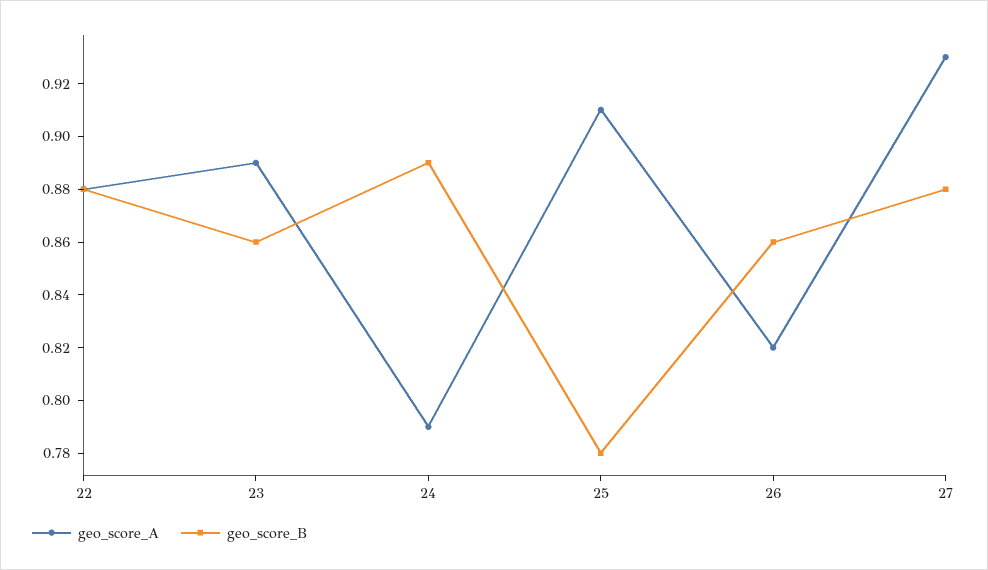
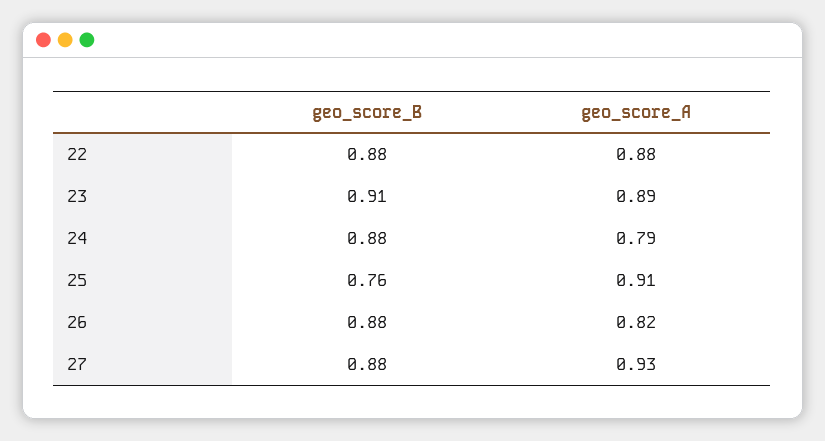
  {
    "geo_score_A": {
      "22": 0.88,
      "23": 0.89,
      "24": 0.79,
      "25": 0.91,
      "26": 0.82,
      "27": 0.93
    },
    "geo_score_B": {
      "22": 0.88,
-     "23": 0.86,
+     "23": 0.91,
-     "24": 0.89,
+     "24": 0.88,
-     "25": 0.78,
+     "25": 0.76,
-     "26": 0.86,
+     "26": 0.88,
      "27": 0.88
    }
  }

